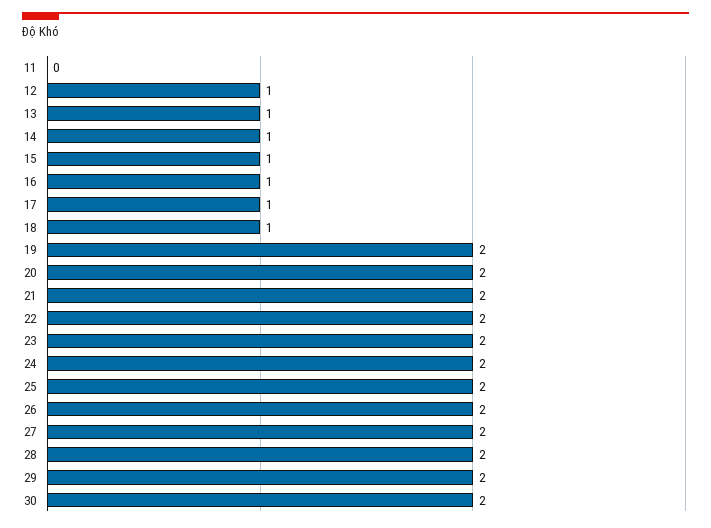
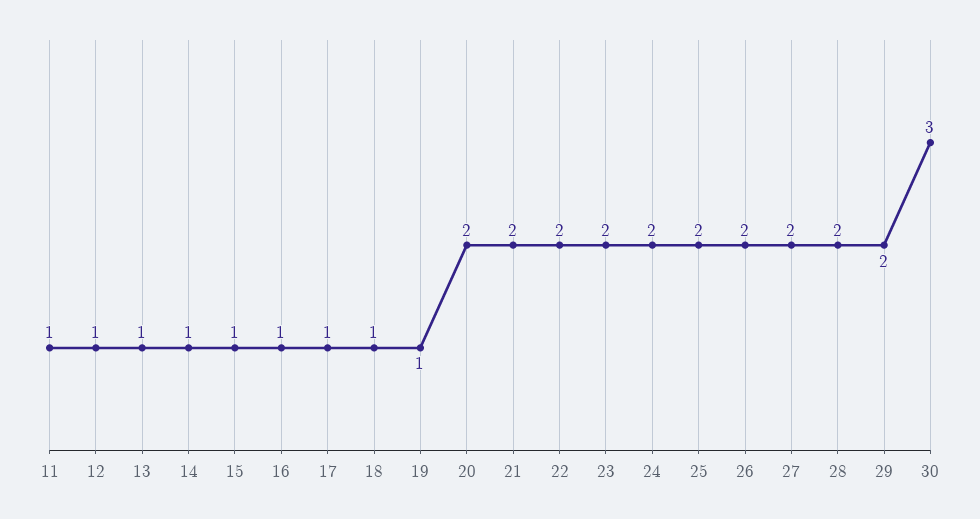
  {
-   "11": 0,
+   "11": 1,
    "12": 1,
    "13": 1,
    "14": 1,
    "15": 1,
    "16": 1,
    "17": 1,
    "18": 1,
-   "19": 2,
+   "19": 1,
    "20": 2,
    "21": 2,
    "22": 2,
    "23": 2,
    "24": 2,
    "25": 2,
    "26": 2,
    "27": 2,
    "28": 2,
    "29": 2,
-   "30": 2
+   "30": 3
  }

